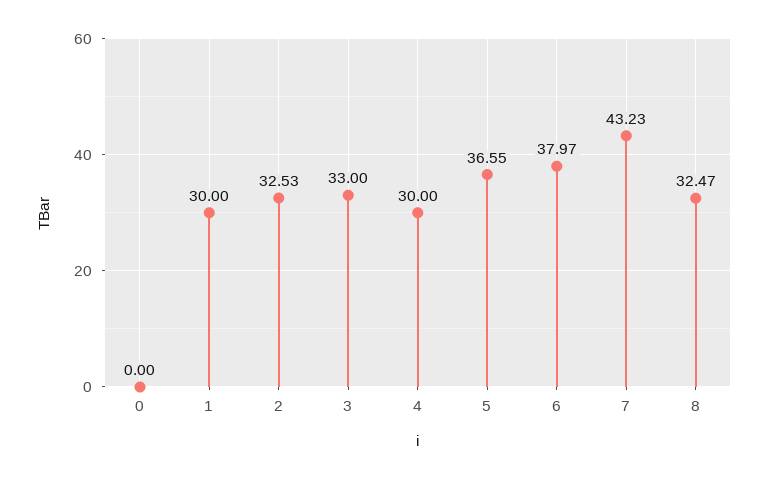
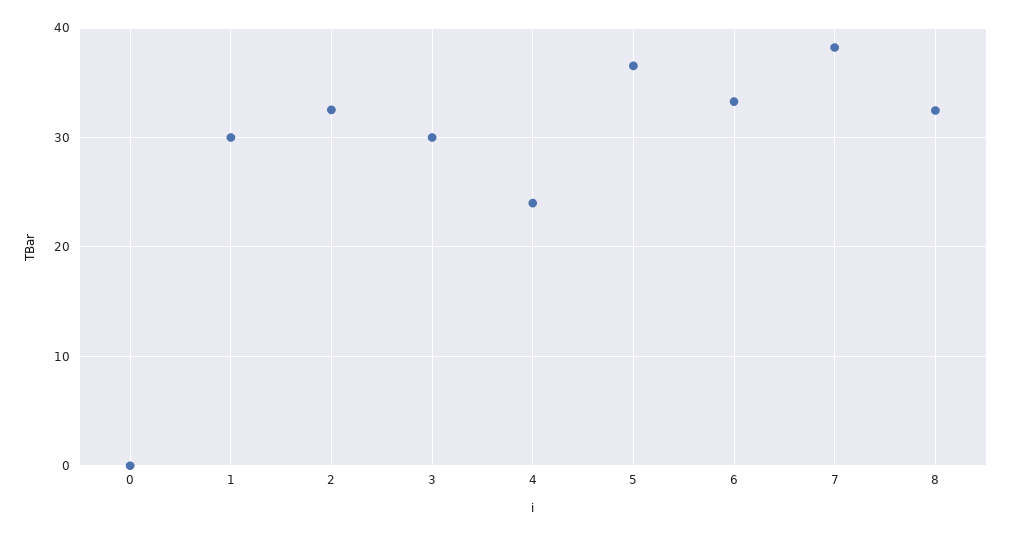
  {
    "0": 0,
    "1": 30,
    "2": 32.53,
-   "3": 33,
+   "3": 30,
-   "4": 30,
+   "4": 24,
    "5": 36.55,
-   "6": 37.97,
+   "6": 33,
-   "7": 43.23,
+   "7": 38,
    "8": 32.47
  }

